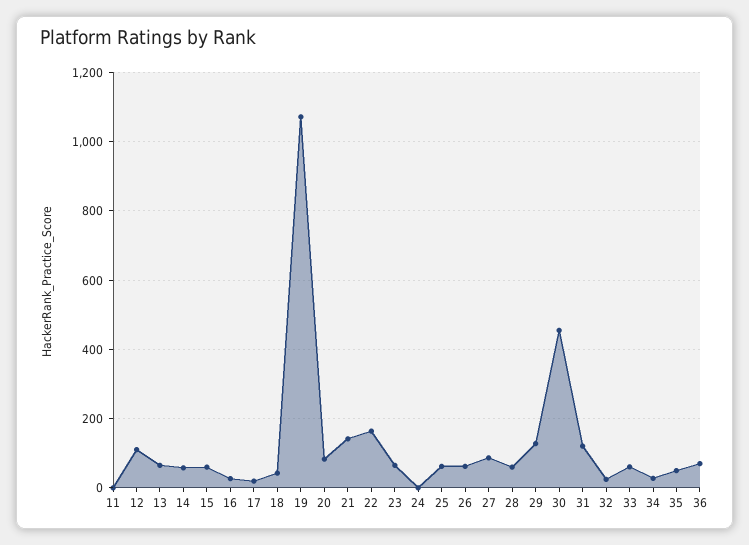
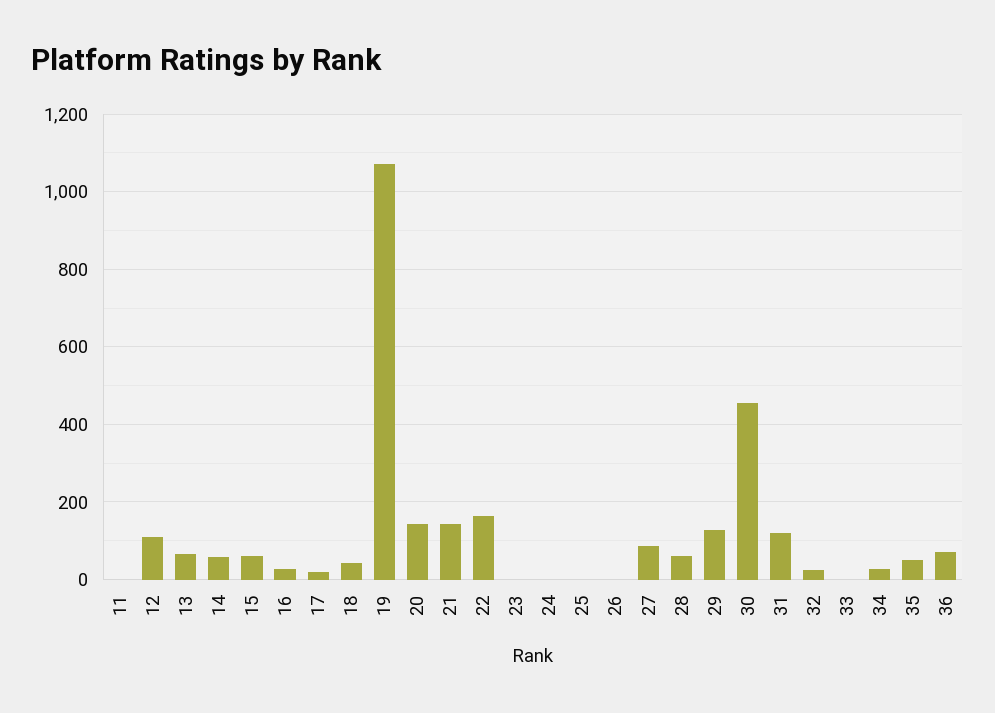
  {
    "11": 0,
    "12": 120,
    "13": 60,
    "14": 60,
    "15": 60,
    "16": 20,
    "17": 20,
    "18": 40,
    "19": 1080,
-   "20": 80,
+   "20": 140,
    "21": 140,
    "22": 160,
-   "23": 60,
+   "23": 0,
    "24": 0,
-   "25": 60,
+   "25": 0,
-   "26": 60,
+   "26": 0,
    "27": 80,
    "28": 60,
    "29": 120,
    "30": 460,
    "31": 120,
    "32": 20,
-   "33": 60,
+   "33": 0,
    "34": 20,
    "35": 60,
    "36": 80
  }

